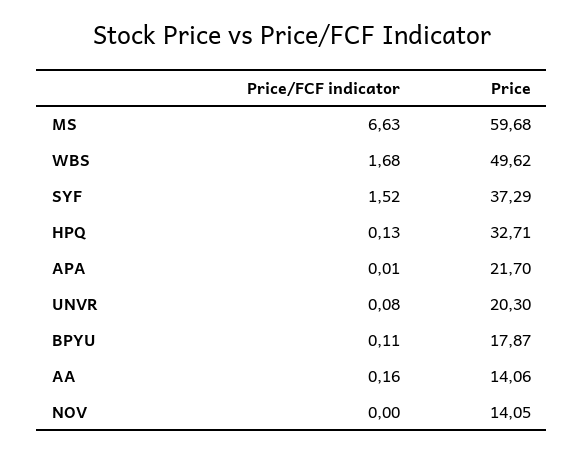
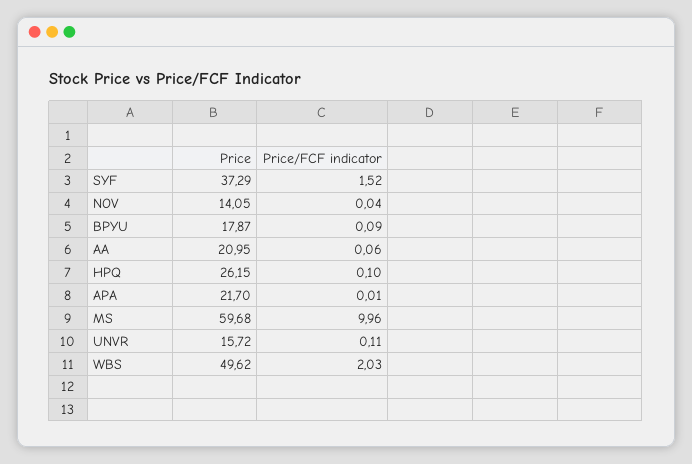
  {
    "Price/FCF indicator": {
-     "MS": 6.63,
+     "MS": 9.96,
-     "WBS": 1.68,
+     "WBS": 2.03,
      "SYF": 1.52,
-     "HPQ": 0.13,
+     "HPQ": 0.1,
      "APA": 0.01,
-     "UNVR": 0.08,
+     "UNVR": 0.11,
-     "BPYU": 0.11,
+     "BPYU": 0.09,
-     "AA": 0.16,
+     "AA": 0.06,
-     "NOV": 0
+     "NOV": 0.04
    },
    "Price": {
      "MS": 59.68,
      "WBS": 49.62,
      "SYF": 37.29,
-     "HPQ": 32.71,
+     "HPQ": 26.15,
      "APA": 21.7,
-     "UNVR": 20.3,
+     "UNVR": 15.72,
      "BPYU": 17.87,
-     "AA": 14.06,
+     "AA": 20.95,
      "NOV": 14.05
    }
  }

